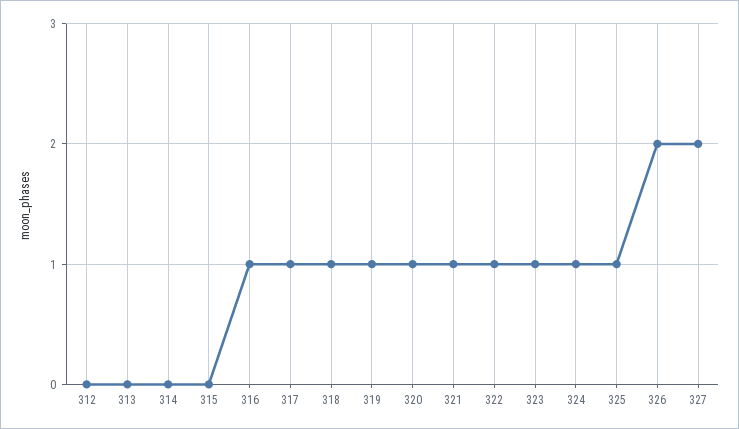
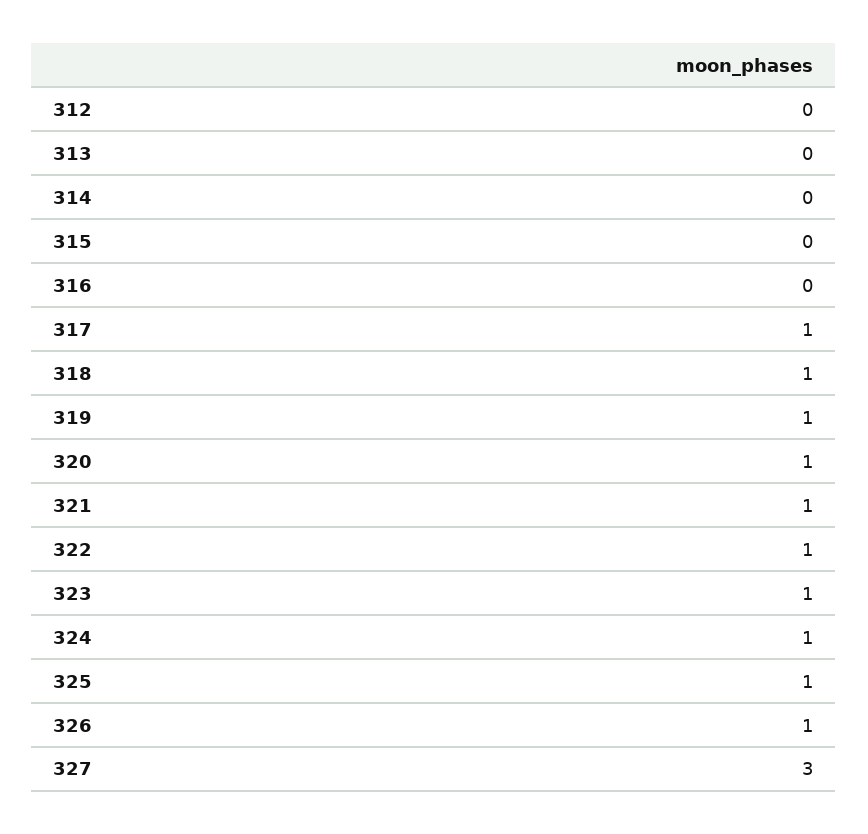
  {
    "312": 0,
    "313": 0,
    "314": 0,
    "315": 0,
-   "316": 1,
+   "316": 0,
    "317": 1,
    "318": 1,
    "319": 1,
    "320": 1,
    "321": 1,
    "322": 1,
    "323": 1,
    "324": 1,
    "325": 1,
-   "326": 2,
+   "326": 1,
-   "327": 2
+   "327": 3
  }

